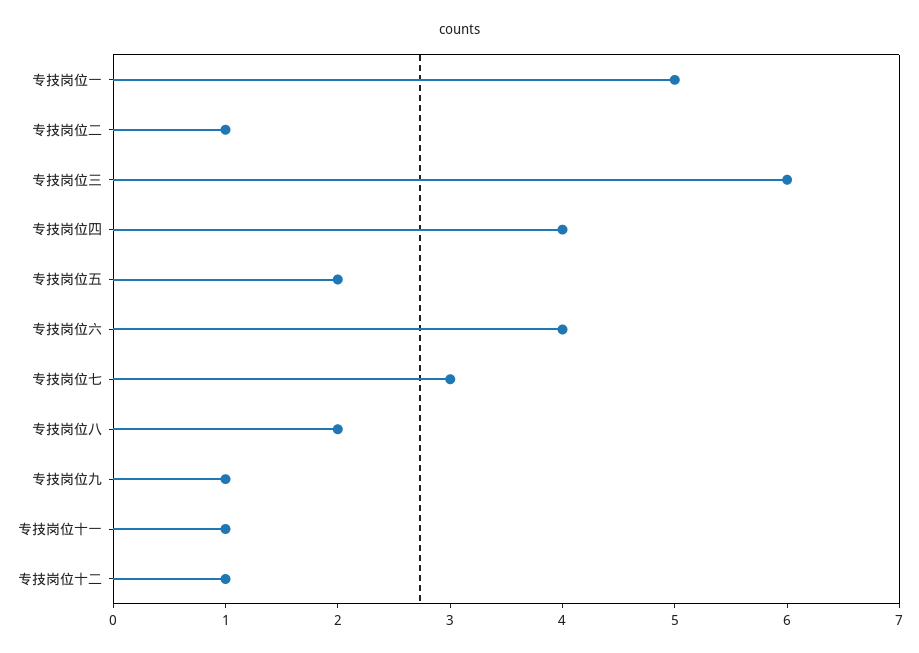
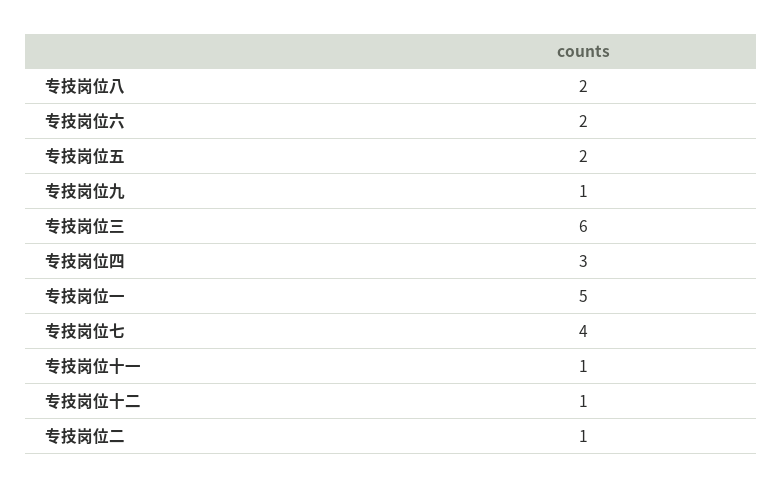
  {
    "专技岗位一": 5,
    "专技岗位二": 1,
    "专技岗位三": 6,
-   "专技岗位四": 4,
+   "专技岗位四": 3,
    "专技岗位五": 2,
-   "专技岗位六": 4,
+   "专技岗位六": 2,
-   "专技岗位七": 3,
+   "专技岗位七": 4,
    "专技岗位八": 2,
    "专技岗位九": 1,
    "专技岗位十一": 1,
    "专技岗位十二": 1
  }

